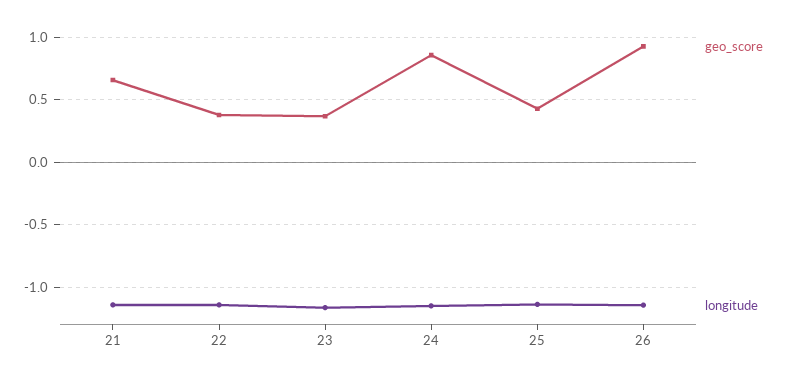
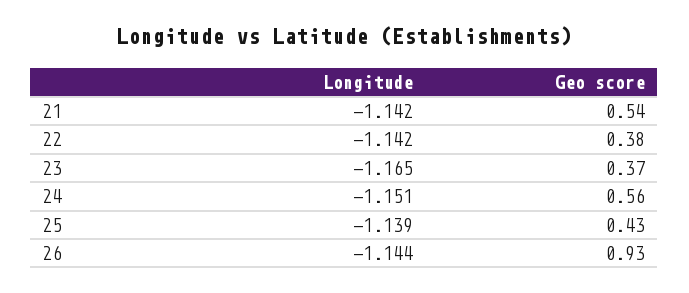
  {
    "geo_score": {
-     "21": 0.65,
+     "21": 0.54,
      "22": 0.38,
      "23": 0.37,
-     "24": 0.85,
+     "24": 0.56,
      "25": 0.43,
      "26": 0.93
    },
    "longitude": {
      "21": -1.142,
      "22": -1.142,
      "23": -1.165,
      "24": -1.151,
      "25": -1.139,
      "26": -1.144
    }
  }

